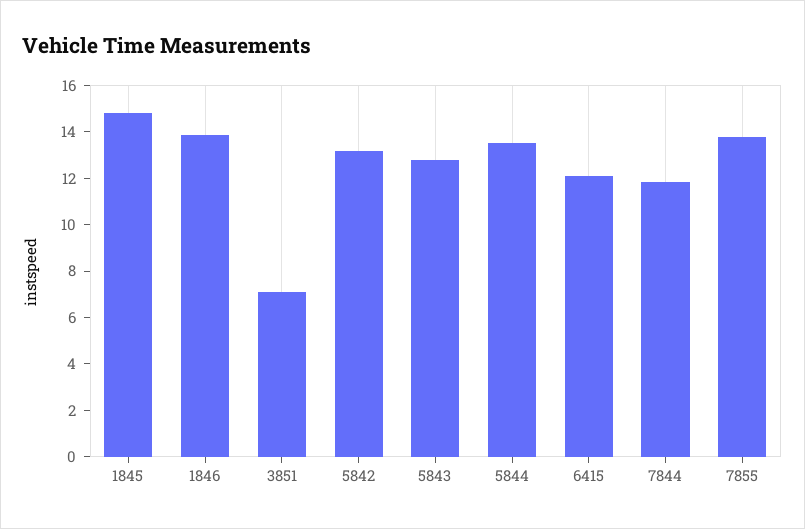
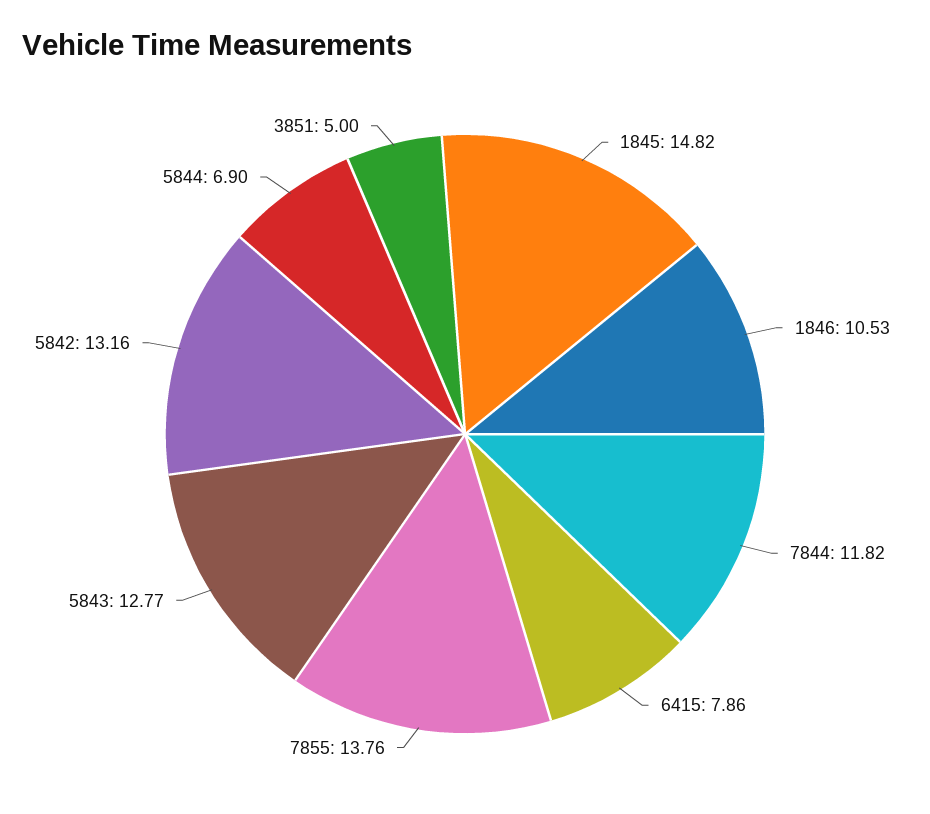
  {
    "1845": 14.82,
-   "1846": 14,
+   "1846": 10.53,
-   "3851": 7,
+   "3851": 5,
    "5842": 13.16,
    "5843": 12.77,
-   "5844": 13.5,
+   "5844": 6.9,
-   "6415": 12,
+   "6415": 7.86,
    "7844": 11.82,
    "7855": 13.76
  }

